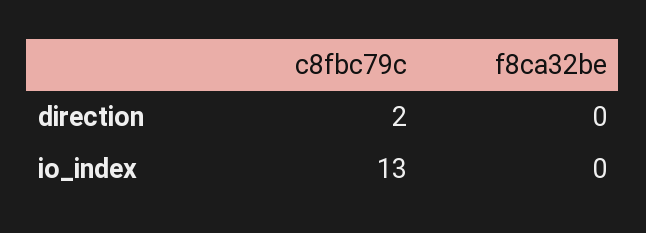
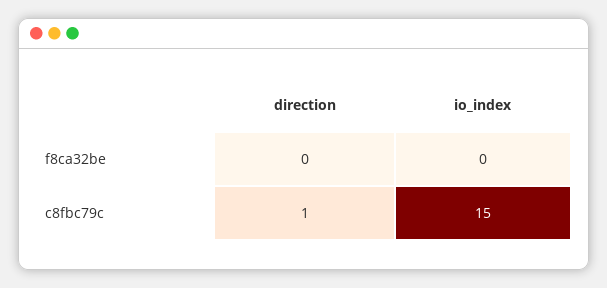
  {
    "c8fbc79c": {
-     "direction": 2,
+     "direction": 1,
-     "io_index": 13
+     "io_index": 15
    },
    "f8ca32be": {
      "direction": 0,
      "io_index": 0
    }
  }

